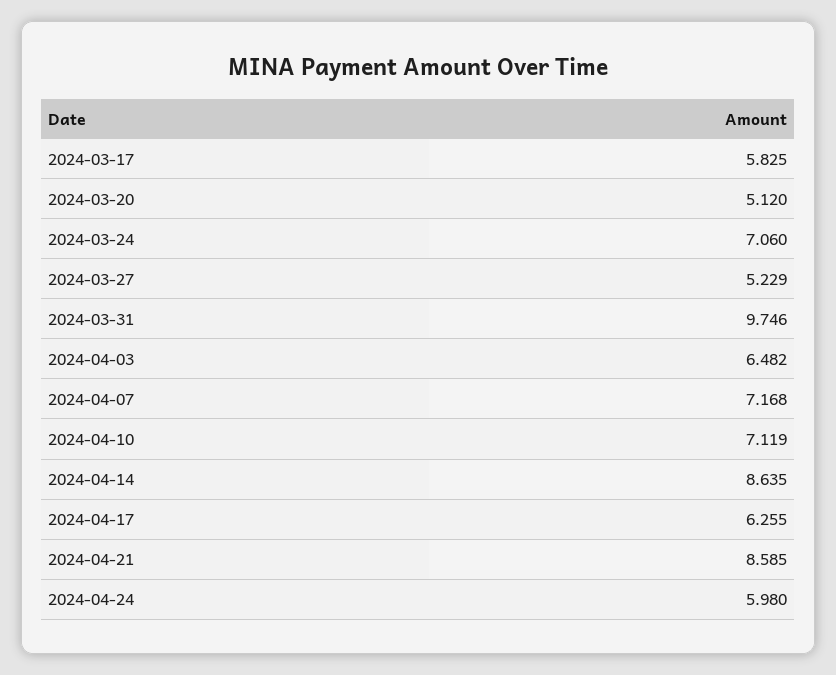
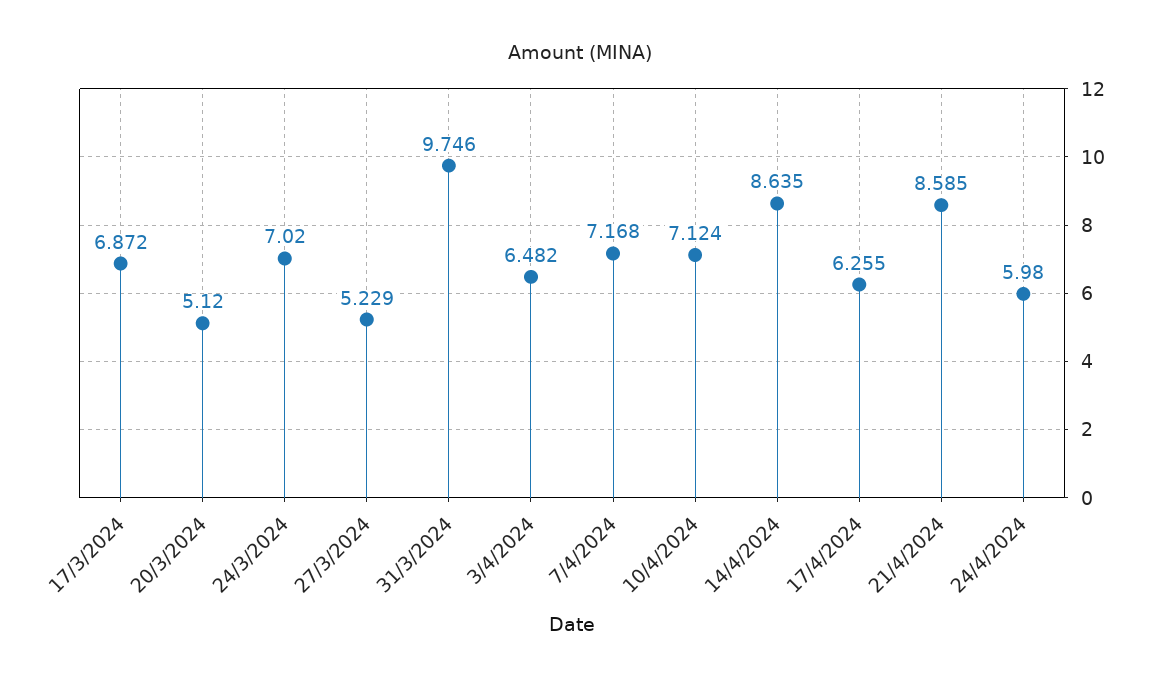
  {
-   "2024-03-17": 5.825,
+   "2024-03-17": 6.872,
    "2024-03-20": 5.12,
-   "2024-03-24": 7.06,
+   "2024-03-24": 7.02,
    "2024-03-27": 5.229,
    "2024-03-31": 9.746,
    "2024-04-03": 6.482,
    "2024-04-07": 7.168,
-   "2024-04-10": 7.119,
+   "2024-04-10": 7.124,
    "2024-04-14": 8.635,
    "2024-04-17": 6.255,
    "2024-04-21": 8.585,
    "2024-04-24": 5.98
  }

